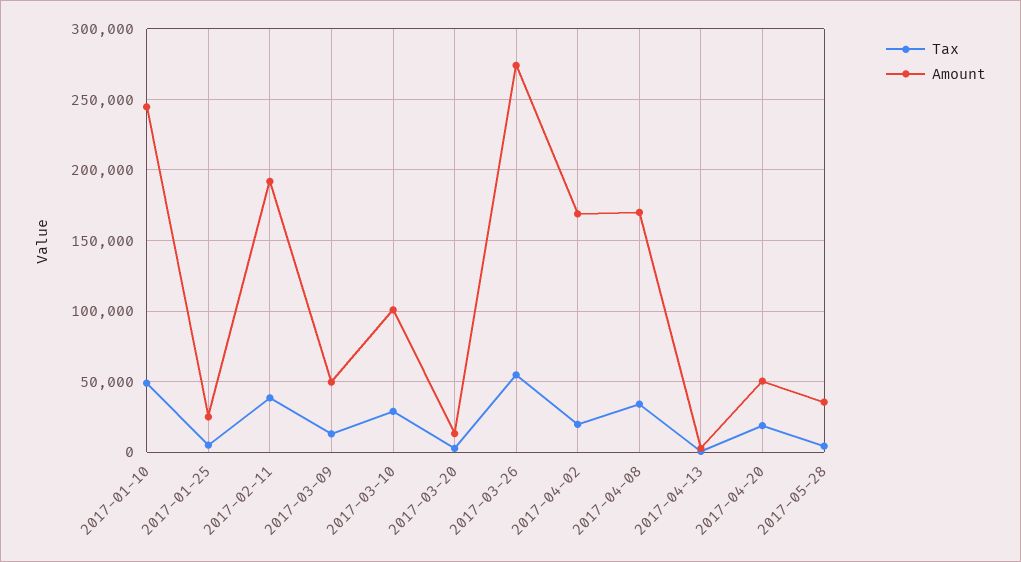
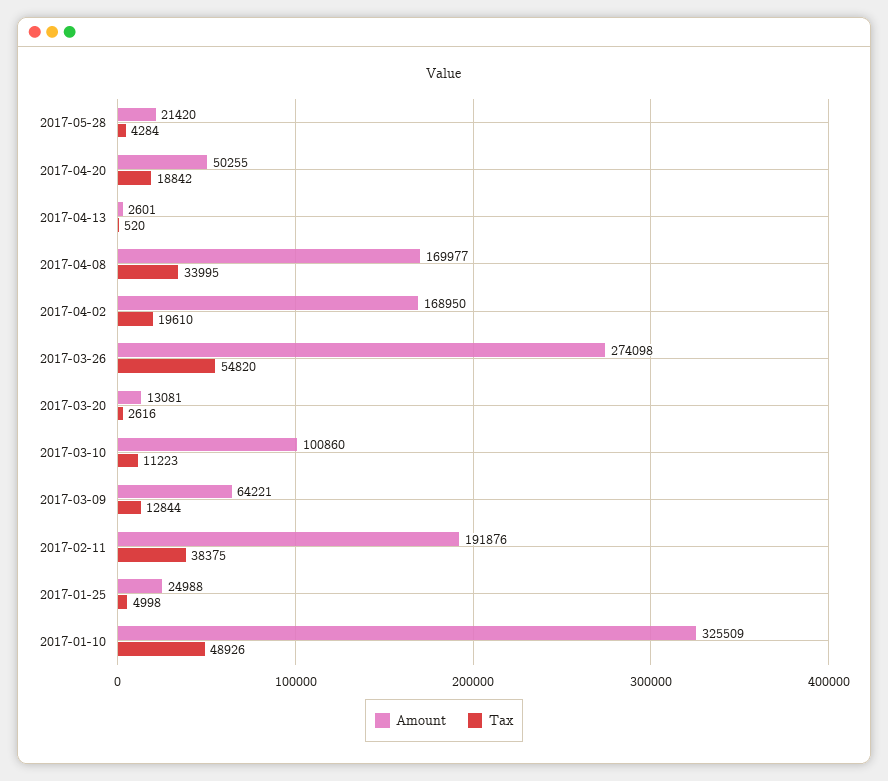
  {
    "Tax": {
      "2017-01-10": 48926,
      "2017-01-25": 4998,
      "2017-02-11": 38375,
      "2017-03-09": 12844,
-     "2017-03-10": 30000,
+     "2017-03-10": 11223,
      "2017-03-20": 2616,
      "2017-03-26": 54820,
      "2017-04-02": 19610,
      "2017-04-08": 33995,
      "2017-04-13": 520,
      "2017-04-20": 18842,
      "2017-05-28": 4284
    },
    "Amount": {
-     "2017-01-10": 245000,
+     "2017-01-10": 325509,
      "2017-01-25": 24988,
      "2017-02-11": 191876,
-     "2017-03-09": 50000,
+     "2017-03-09": 64221,
      "2017-03-10": 100860,
      "2017-03-20": 13081,
      "2017-03-26": 274098,
      "2017-04-02": 168950,
      "2017-04-08": 169977,
      "2017-04-13": 2601,
      "2017-04-20": 50255,
-     "2017-05-28": 35000
+     "2017-05-28": 21420
    }
  }

